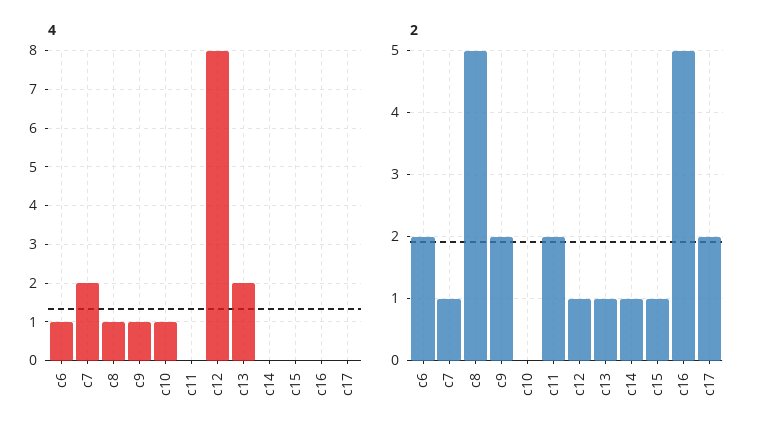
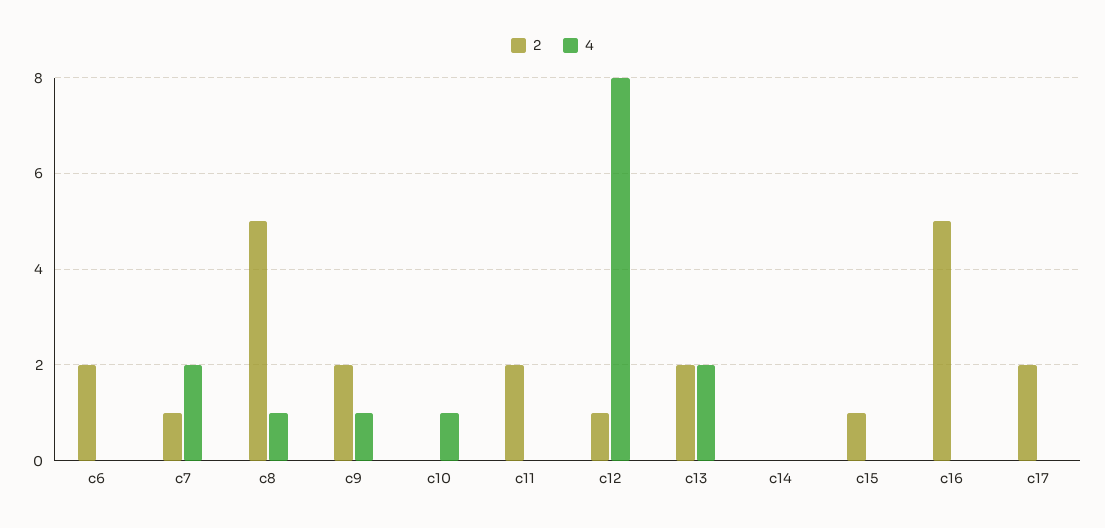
  {
    "4": {
-     "c6": 1,
+     "c6": 0,
      "c7": 2,
      "c8": 1,
      "c9": 1,
      "c10": 1,
      "c11": 0,
      "c12": 8,
      "c13": 2,
      "c14": 0,
      "c15": 0,
      "c16": 0,
      "c17": 0
    },
    "2": {
      "c6": 2,
      "c7": 1,
      "c8": 5,
      "c9": 2,
      "c10": 0,
      "c11": 2,
      "c12": 1,
-     "c13": 1,
+     "c13": 2,
-     "c14": 1,
+     "c14": 0,
      "c15": 1,
      "c16": 5,
      "c17": 2
    }
  }

